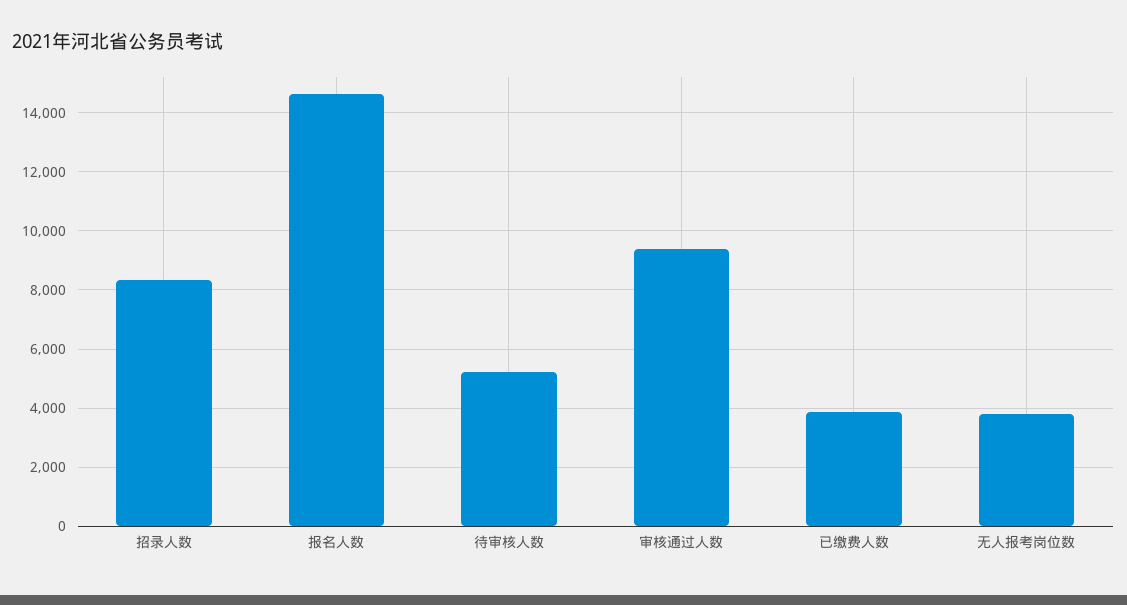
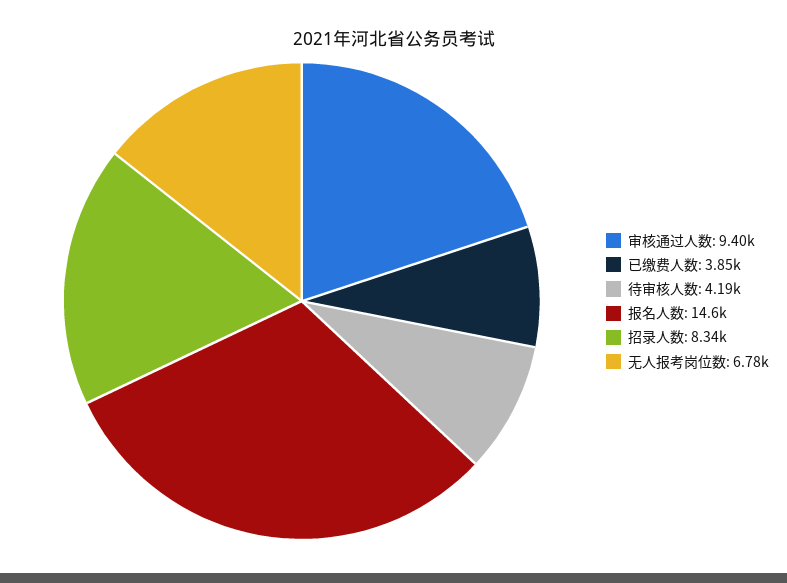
  {
    "招录人数": 8340,
    "报名人数": 14600,
-   "待审核人数": 5250,
+   "待审核人数": 4190,
    "审核通过人数": 9400,
    "已缴费人数": 3850,
-   "无人报考岗位数": 3750
+   "无人报考岗位数": 6780
  }

